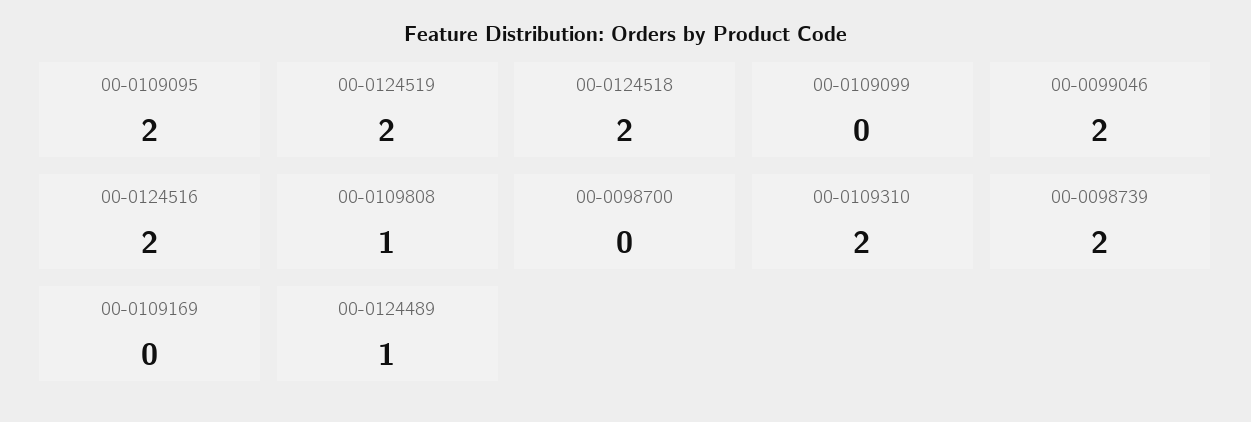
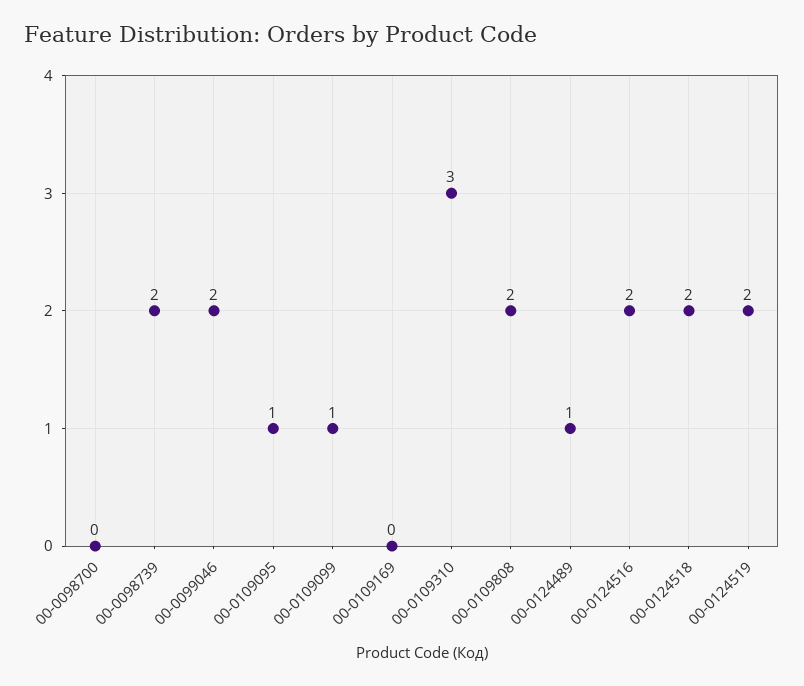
  {
-   "00-0109095": 2,
+   "00-0109095": 1,
    "00-0124519": 2,
    "00-0124518": 2,
-   "00-0109099": 0,
+   "00-0109099": 1,
    "00-0099046": 2,
    "00-0124516": 2,
-   "00-0109808": 1,
+   "00-0109808": 2,
    "00-0098700": 0,
-   "00-0109310": 2,
+   "00-0109310": 3,
    "00-0098739": 2,
    "00-0109169": 0,
    "00-0124489": 1
  }

